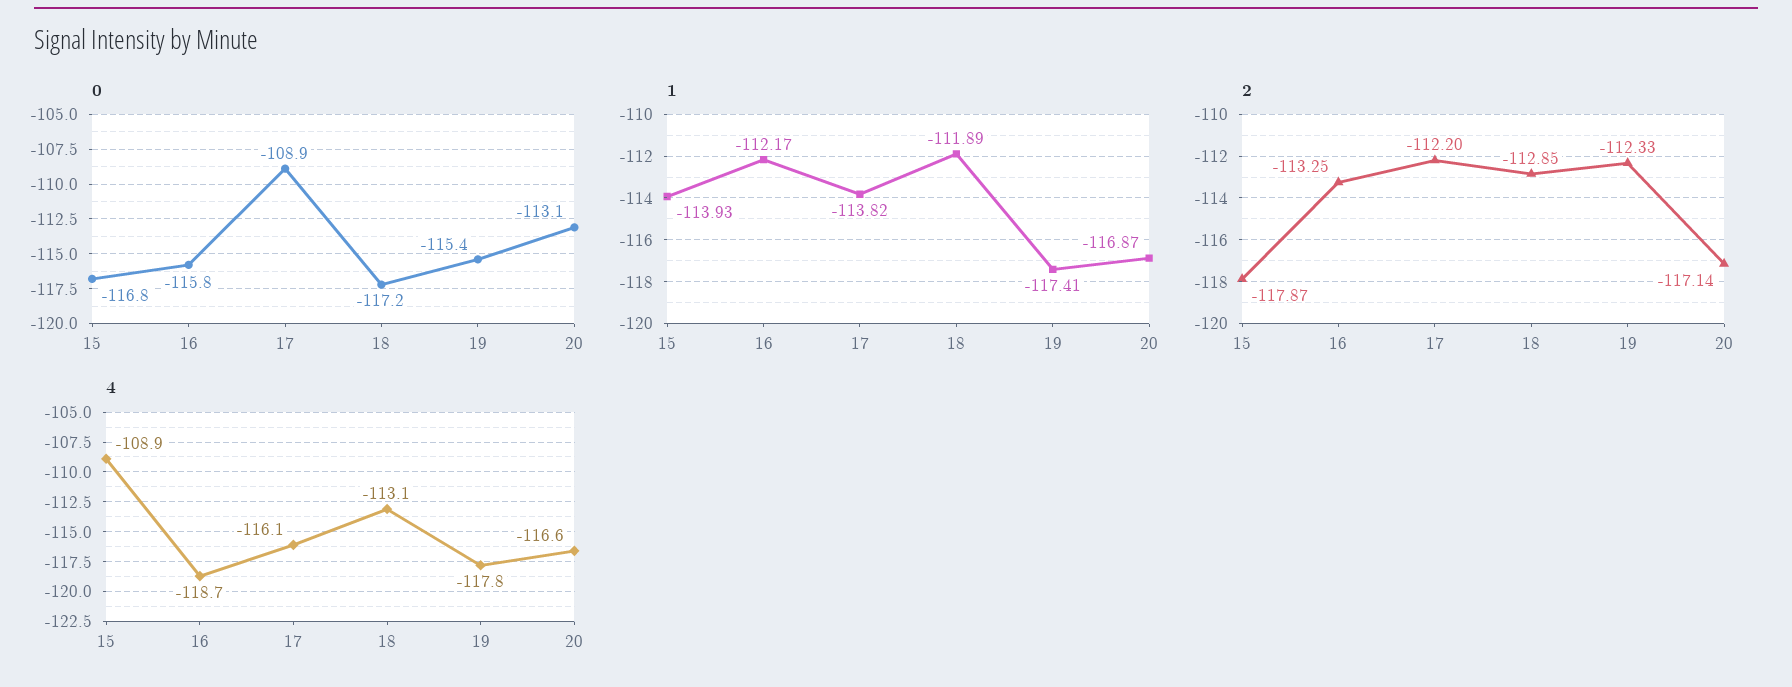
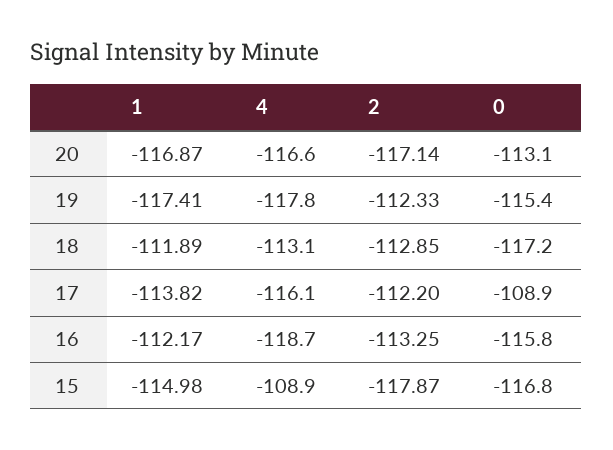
  {
    "0": {
      "15": -116.8,
      "16": -115.8,
      "17": -108.9,
      "18": -117.2,
      "19": -115.4,
      "20": -113.1
    },
    "1": {
-     "15": -113.93,
+     "15": -114.98,
      "16": -112.17,
      "17": -113.82,
      "18": -111.89,
      "19": -117.41,
      "20": -116.87
    },
    "2": {
      "15": -117.87,
      "16": -113.25,
      "17": -112.2,
      "18": -112.85,
      "19": -112.33,
      "20": -117.14
    },
    "4": {
      "15": -108.9,
      "16": -118.7,
      "17": -116.1,
      "18": -113.1,
      "19": -117.8,
      "20": -116.6
    }
  }

